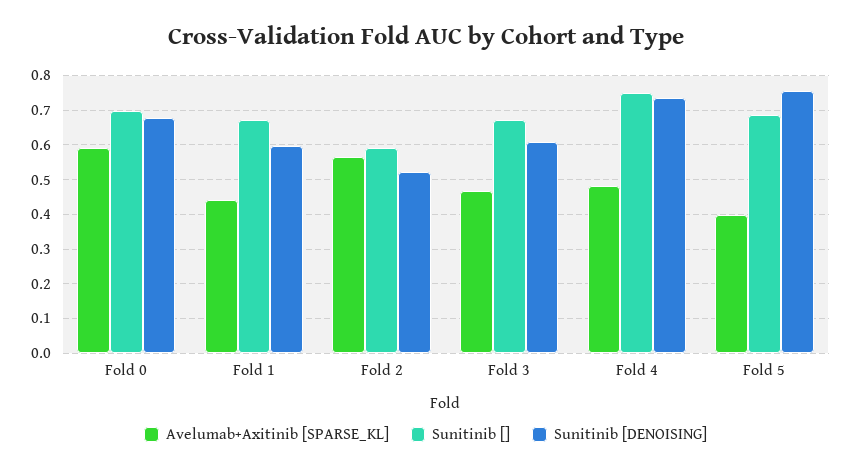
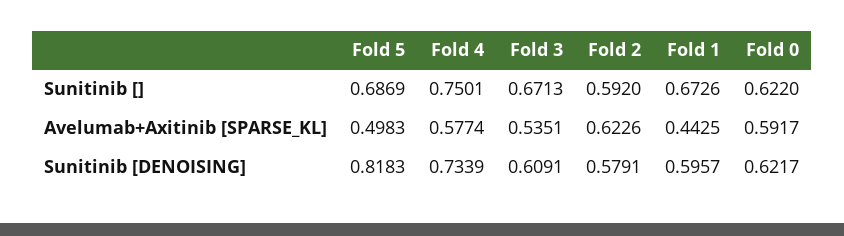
  {
    "Avelumab+Axitinib [SPARSE_KL]": {
      "Fold 0": 0.5917,
      "Fold 1": 0.4425,
-     "Fold 2": 0.56,
+     "Fold 2": 0.6226,
-     "Fold 3": 0.46,
+     "Fold 3": 0.5351,
-     "Fold 4": 0.48,
+     "Fold 4": 0.5774,
-     "Fold 5": 0.4
+     "Fold 5": 0.4983
    },
    "Sunitinib []": {
-     "Fold 0": 0.7,
+     "Fold 0": 0.622,
      "Fold 1": 0.6726,
      "Fold 2": 0.592,
      "Fold 3": 0.6713,
      "Fold 4": 0.7501,
      "Fold 5": 0.6869
    },
    "Sunitinib [DENOISING]": {
-     "Fold 0": 0.68,
+     "Fold 0": 0.6217,
      "Fold 1": 0.5957,
-     "Fold 2": 0.52,
+     "Fold 2": 0.5791,
      "Fold 3": 0.6091,
      "Fold 4": 0.7339,
-     "Fold 5": 0.76
+     "Fold 5": 0.8183
    }
  }

